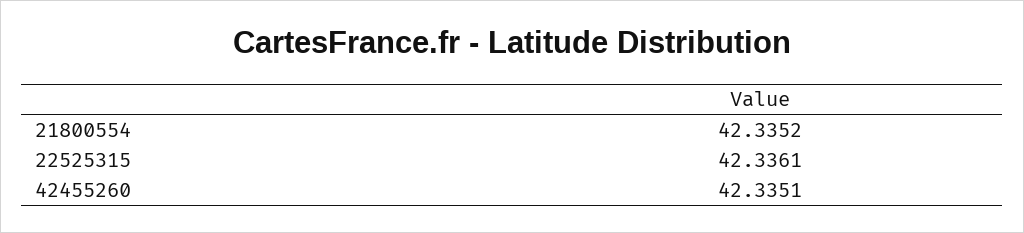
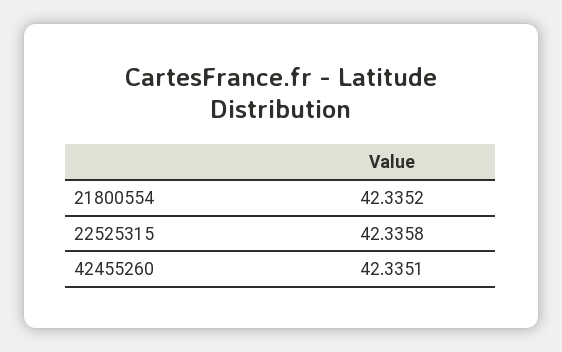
  {
    "21800554": 42.3352,
-   "22525315": 42.3361,
+   "22525315": 42.3358,
    "42455260": 42.3351
  }

